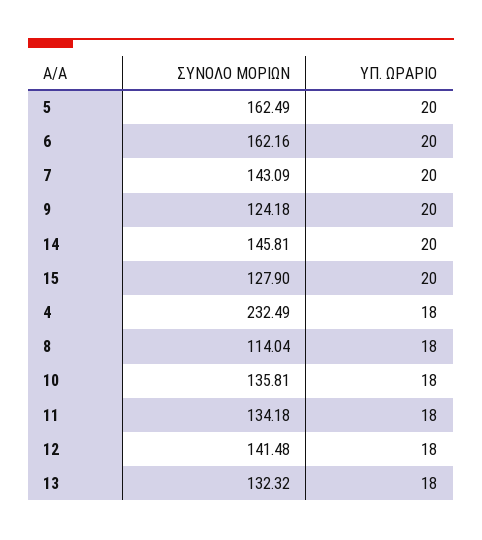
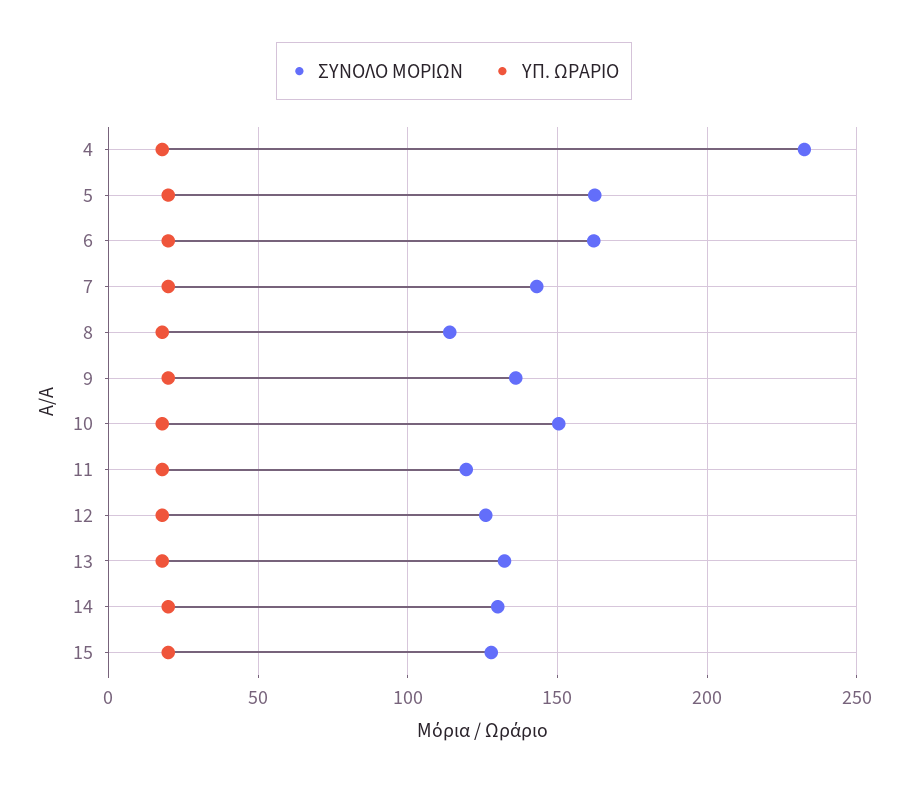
  {
    "ΣΥΝΟΛΟ ΜΟΡΙΩΝ": {
      "5": 162.49,
      "6": 162.16,
      "7": 143.09,
-     "9": 124.18,
+     "9": 135,
-     "14": 145.81,
+     "14": 130,
      "15": 127.9,
      "4": 232.49,
      "8": 114.04,
-     "10": 135.81,
+     "10": 150,
-     "11": 134.18,
+     "11": 120,
-     "12": 141.48,
+     "12": 125,
      "13": 132.32
    },
    "ΥΠ. ΩΡΑΡΙΟ": {
      "5": 20,
      "6": 20,
      "7": 20,
      "9": 20,
      "14": 20,
      "15": 20,
      "4": 18,
      "8": 18,
      "10": 18,
      "11": 18,
      "12": 18,
      "13": 18
    }
  }

